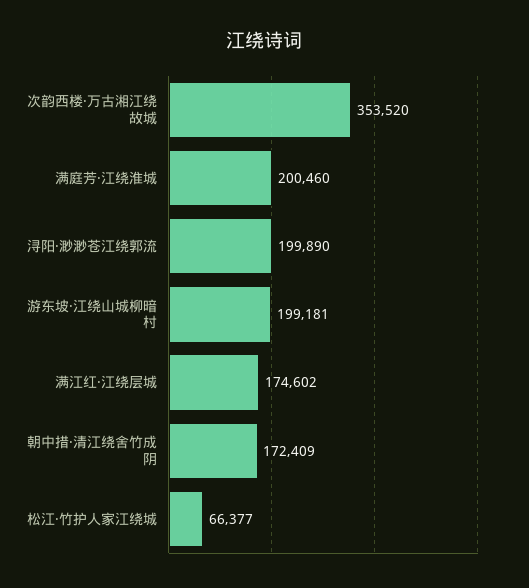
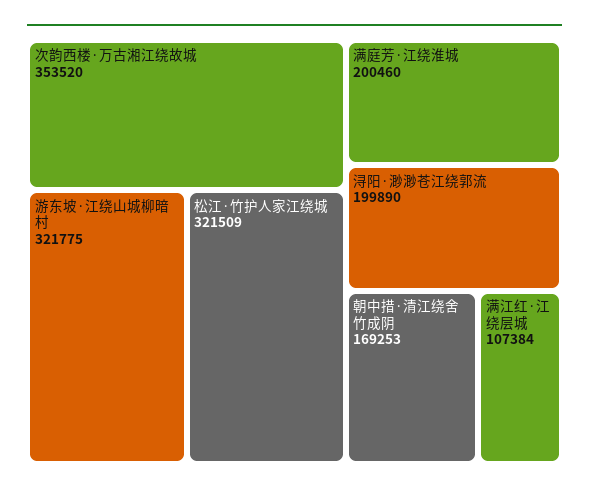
  {
    "次韵西楼·万古湘江绕故城": 353520,
    "满庭芳·江绕淮城": 200460,
    "浔阳·渺渺苍江绕郭流": 199890,
-   "游东坡·江绕山城柳暗村": 199181,
+   "游东坡·江绕山城柳暗村": 321775,
-   "满江红·江绕层城": 174602,
+   "满江红·江绕层城": 107384,
-   "朝中措·清江绕舍竹成阴": 172409,
+   "朝中措·清江绕舍竹成阴": 169253,
-   "松江·竹护人家江绕城": 66377
+   "松江·竹护人家江绕城": 321509
  }

